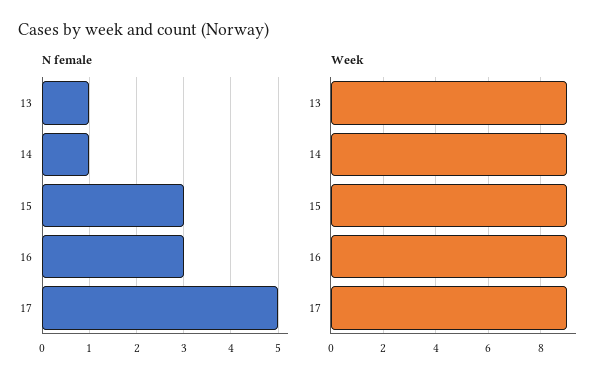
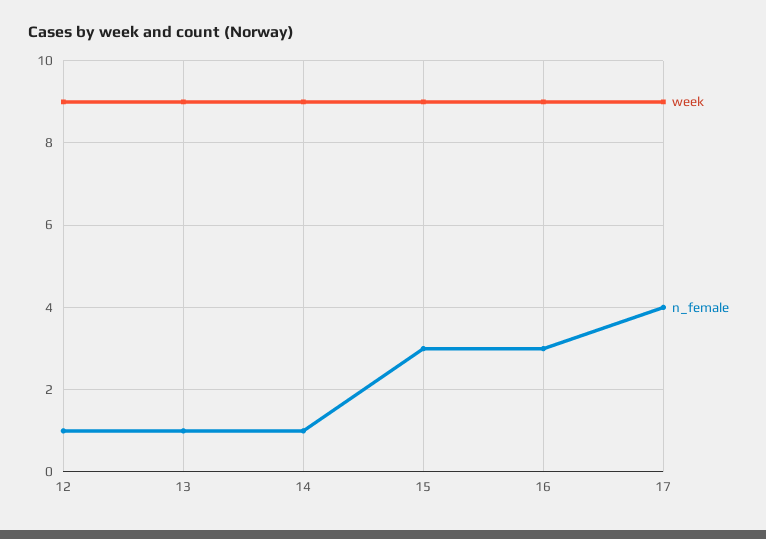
  {
    "N female": {
      "13": 1,
      "14": 1,
      "15": 3,
      "16": 3,
-     "17": 5
+     "17": 4,
+     "12": 1
    },
    "Week": {
      "13": 9,
      "14": 9,
      "15": 9,
      "16": 9,
-     "17": 9
+     "17": 9,
+     "12": 9
    }
  }

